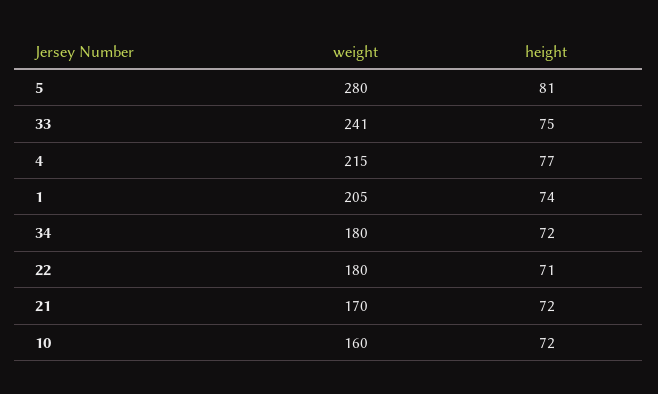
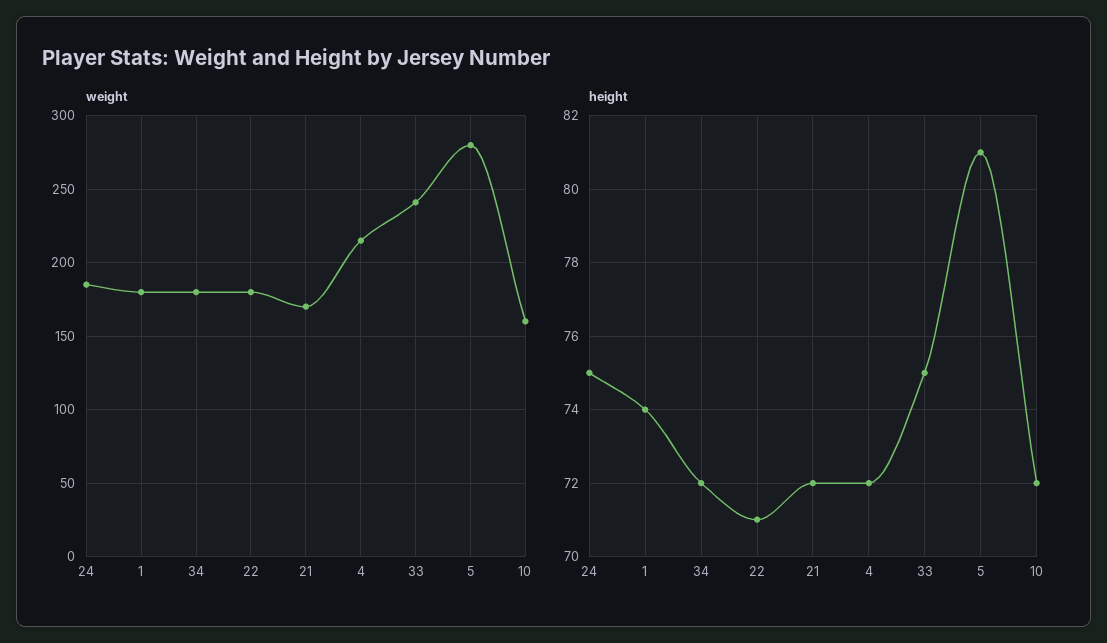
  {
    "weight": {
      "5": 280,
      "33": 241,
      "4": 215,
-     "1": 205,
+     "1": 180,
      "34": 180,
      "22": 180,
      "21": 170,
-     "10": 160
+     "10": 160,
+     "24": 185
    },
    "height": {
      "5": 81,
      "33": 75,
-     "4": 77,
+     "4": 72,
      "1": 74,
      "34": 72,
      "22": 71,
      "21": 72,
-     "10": 72
+     "10": 72,
+     "24": 75
    }
  }

